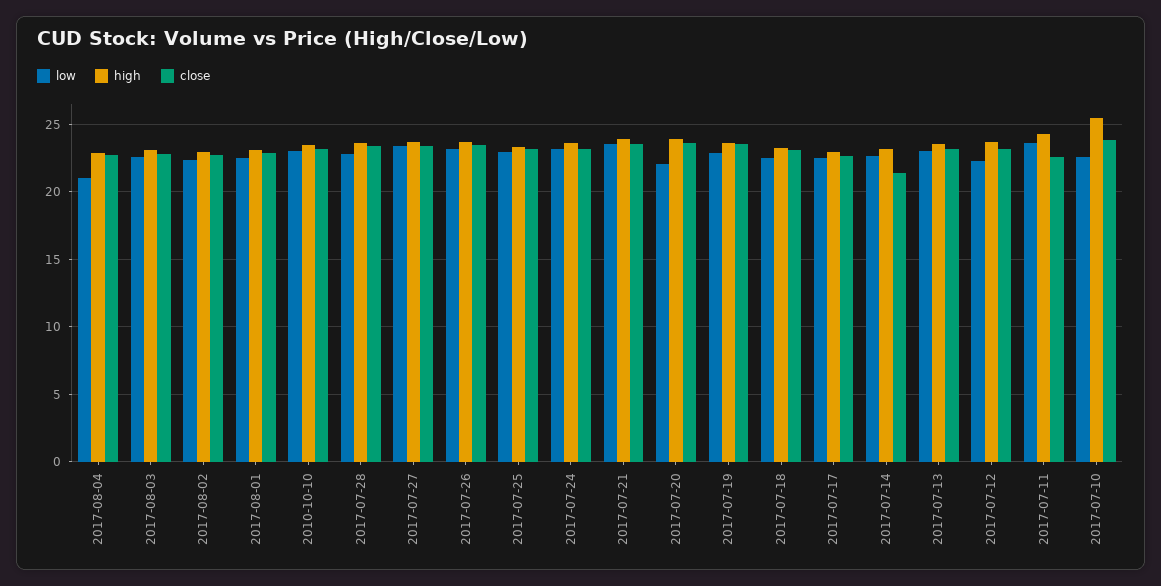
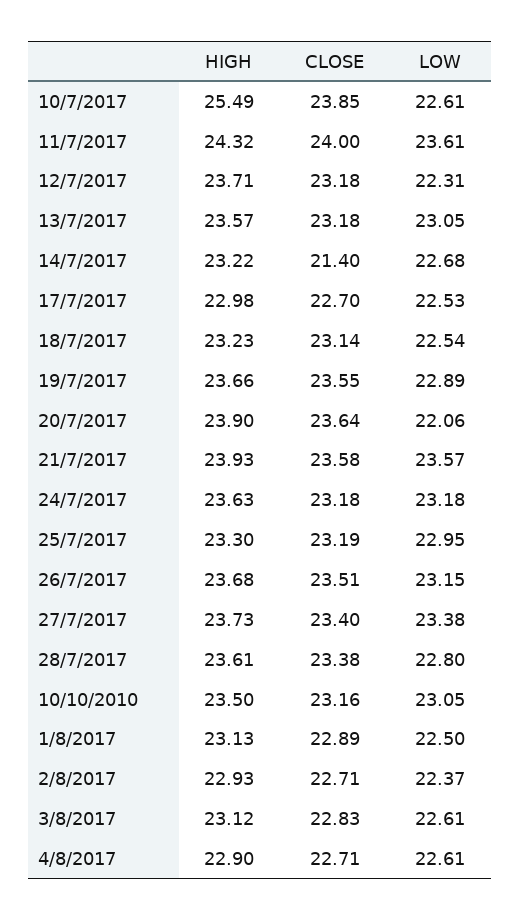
  {
    "low": {
-     "2017-08-04": 21,
+     "2017-08-04": 22.61,
      "2017-08-03": 22.61,
      "2017-08-02": 22.37,
      "2017-08-01": 22.5,
      "2010-10-10": 23.05,
      "2017-07-28": 22.8,
      "2017-07-27": 23.38,
      "2017-07-26": 23.15,
      "2017-07-25": 22.95,
      "2017-07-24": 23.18,
      "2017-07-21": 23.57,
      "2017-07-20": 22.06,
      "2017-07-19": 22.89,
      "2017-07-18": 22.54,
      "2017-07-17": 22.53,
      "2017-07-14": 22.68,
      "2017-07-13": 23.05,
      "2017-07-12": 22.31,
      "2017-07-11": 23.61,
      "2017-07-10": 22.61
    },
    "high": {
      "2017-08-04": 22.9,
      "2017-08-03": 23.12,
      "2017-08-02": 22.93,
      "2017-08-01": 23.13,
      "2010-10-10": 23.5,
      "2017-07-28": 23.61,
      "2017-07-27": 23.73,
      "2017-07-26": 23.68,
      "2017-07-25": 23.3,
      "2017-07-24": 23.63,
      "2017-07-21": 23.93,
      "2017-07-20": 23.9,
      "2017-07-19": 23.66,
      "2017-07-18": 23.23,
      "2017-07-17": 22.98,
      "2017-07-14": 23.22,
      "2017-07-13": 23.57,
      "2017-07-12": 23.71,
      "2017-07-11": 24.32,
      "2017-07-10": 25.49
    },
    "close": {
      "2017-08-04": 22.71,
      "2017-08-03": 22.83,
      "2017-08-02": 22.71,
      "2017-08-01": 22.89,
      "2010-10-10": 23.16,
      "2017-07-28": 23.38,
      "2017-07-27": 23.4,
      "2017-07-26": 23.51,
      "2017-07-25": 23.19,
      "2017-07-24": 23.18,
      "2017-07-21": 23.58,
      "2017-07-20": 23.64,
      "2017-07-19": 23.55,
      "2017-07-18": 23.14,
      "2017-07-17": 22.7,
      "2017-07-14": 21.4,
      "2017-07-13": 23.18,
      "2017-07-12": 23.18,
-     "2017-07-11": 22.5,
+     "2017-07-11": 24,
      "2017-07-10": 23.85
    }
  }

